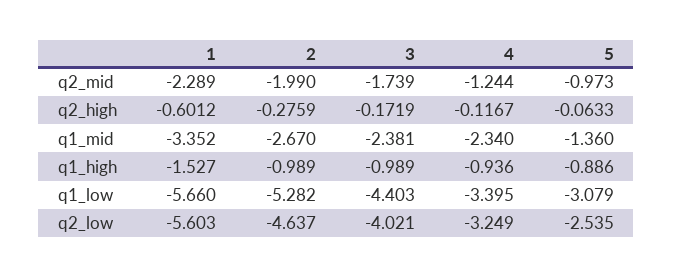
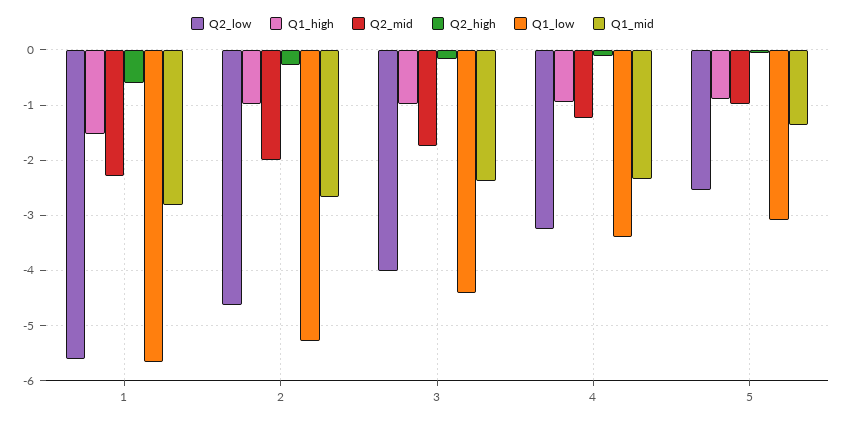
  {
    "q2_mid": {
      "1": -2.289,
      "2": -1.99,
      "3": -1.739,
      "4": -1.244,
      "5": -0.973
    },
    "q2_high": {
      "1": -0.6012,
      "2": -0.2759,
      "3": -0.1719,
      "4": -0.1167,
      "5": -0.0633
    },
    "q1_mid": {
-     "1": -3.352,
+     "1": -2.8,
      "2": -2.67,
      "3": -2.381,
      "4": -2.34,
      "5": -1.36
    },
    "q1_high": {
      "1": -1.527,
      "2": -0.989,
      "3": -0.989,
      "4": -0.936,
      "5": -0.886
    },
    "q1_low": {
      "1": -5.66,
      "2": -5.282,
      "3": -4.403,
      "4": -3.395,
      "5": -3.079
    },
    "q2_low": {
      "1": -5.603,
      "2": -4.637,
      "3": -4.021,
      "4": -3.249,
      "5": -2.535
    }
  }

